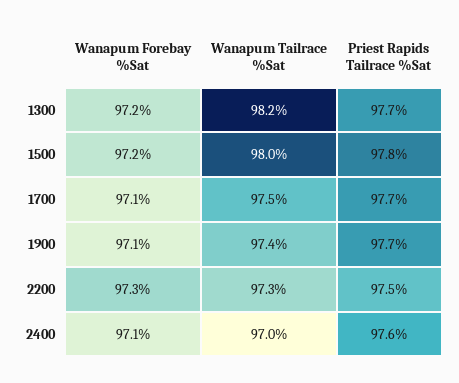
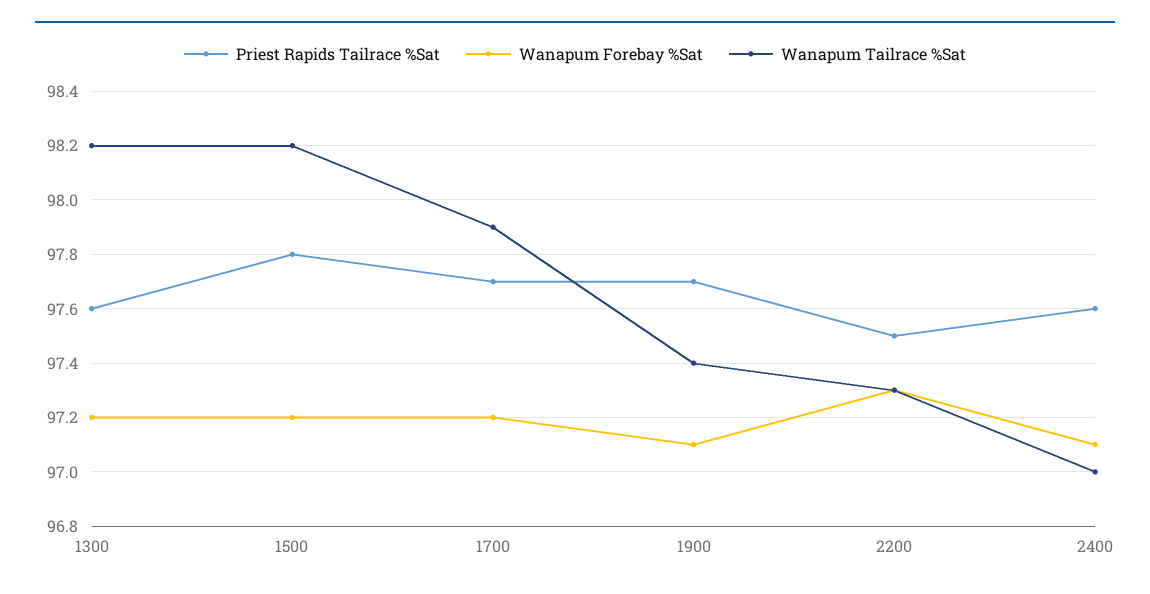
  {
    "Wanapum Forebay %Sat": {
      "1300": 97.2,
      "1500": 97.2,
-     "1700": 97.1,
+     "1700": 97.2,
      "1900": 97.1,
      "2200": 97.3,
      "2400": 97.1
    },
    "Wanapum Tailrace %Sat": {
      "1300": 98.2,
-     "1500": 98,
+     "1500": 98.2,
-     "1700": 97.5,
+     "1700": 97.9,
      "1900": 97.4,
      "2200": 97.3,
      "2400": 97
    },
    "Priest Rapids Tailrace %Sat": {
-     "1300": 97.7,
+     "1300": 97.6,
      "1500": 97.8,
      "1700": 97.7,
      "1900": 97.7,
      "2200": 97.5,
      "2400": 97.6
    }
  }

